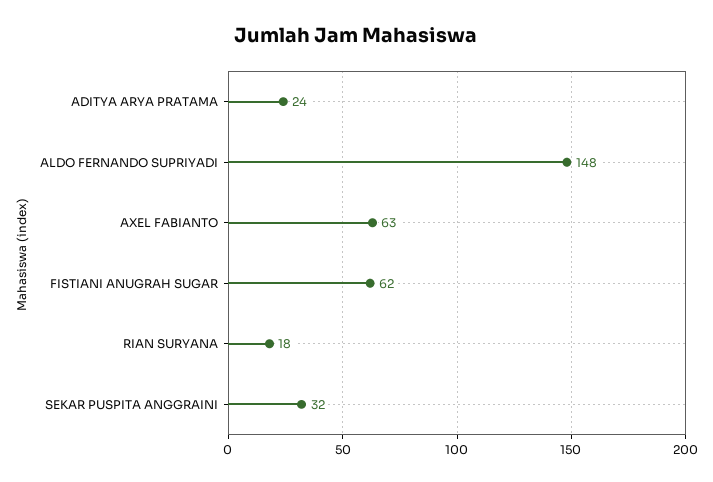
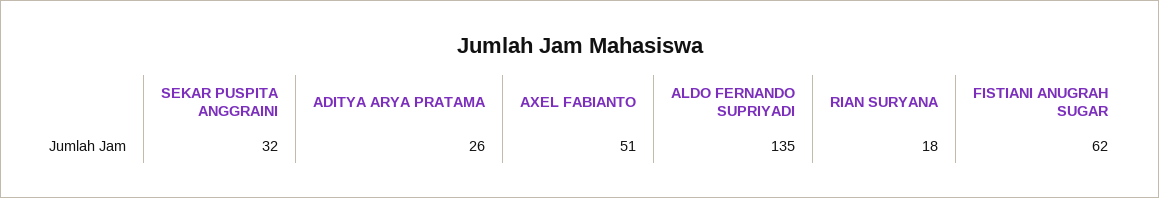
  {
-   "ADITYA ARYA PRATAMA": 24,
+   "ADITYA ARYA PRATAMA": 26,
-   "ALDO FERNANDO SUPRIYADI": 148,
+   "ALDO FERNANDO SUPRIYADI": 135,
-   "AXEL FABIANTO": 63,
+   "AXEL FABIANTO": 51,
    "FISTIANI ANUGRAH SUGAR": 62,
    "RIAN SURYANA": 18,
    "SEKAR PUSPITA ANGGRAINI": 32
  }

